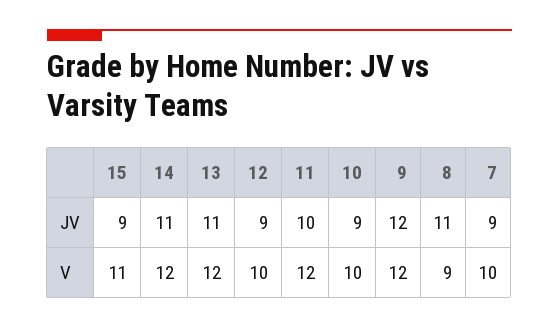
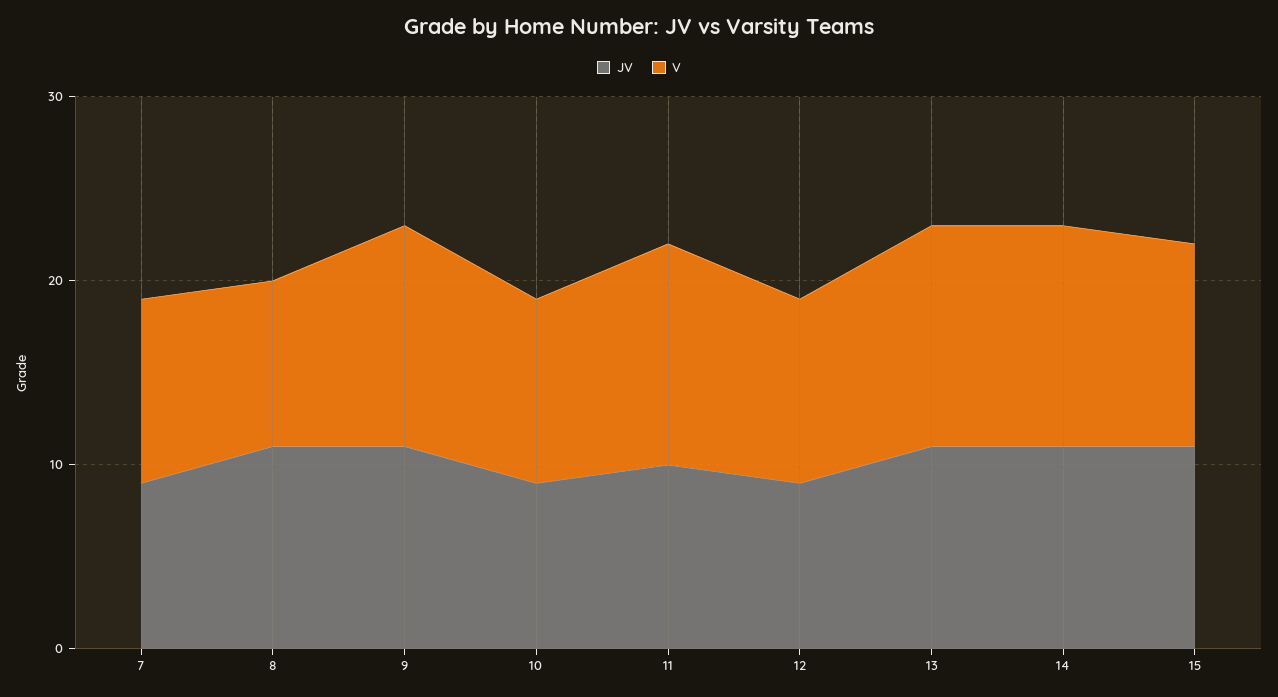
  {
    "JV": {
-     "15": 9,
+     "15": 11,
      "14": 11,
      "13": 11,
      "12": 9,
      "11": 10,
      "10": 9,
-     "9": 12,
+     "9": 11,
      "8": 11,
      "7": 9
    },
    "V": {
      "15": 11,
      "14": 12,
      "13": 12,
      "12": 10,
      "11": 12,
      "10": 10,
      "9": 12,
      "8": 9,
      "7": 10
    }
  }

